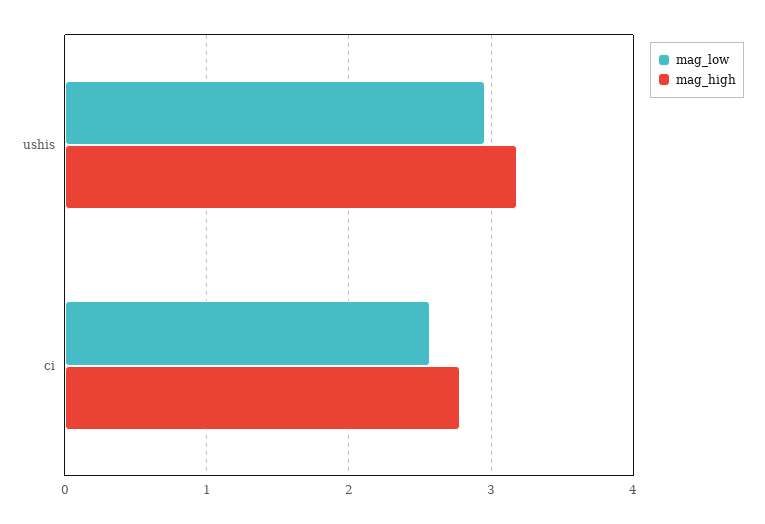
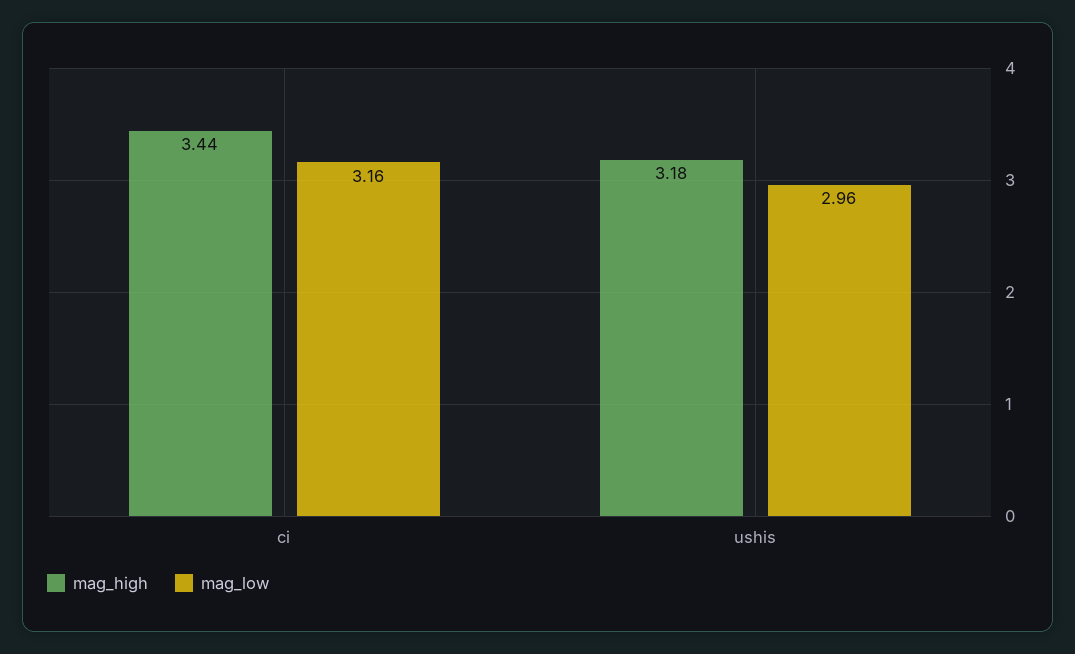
  {
    "mag_low": {
      "ushis": 2.96,
-     "ci": 2.6
+     "ci": 3.16
    },
    "mag_high": {
      "ushis": 3.18,
-     "ci": 2.8
+     "ci": 3.44
    }
  }

